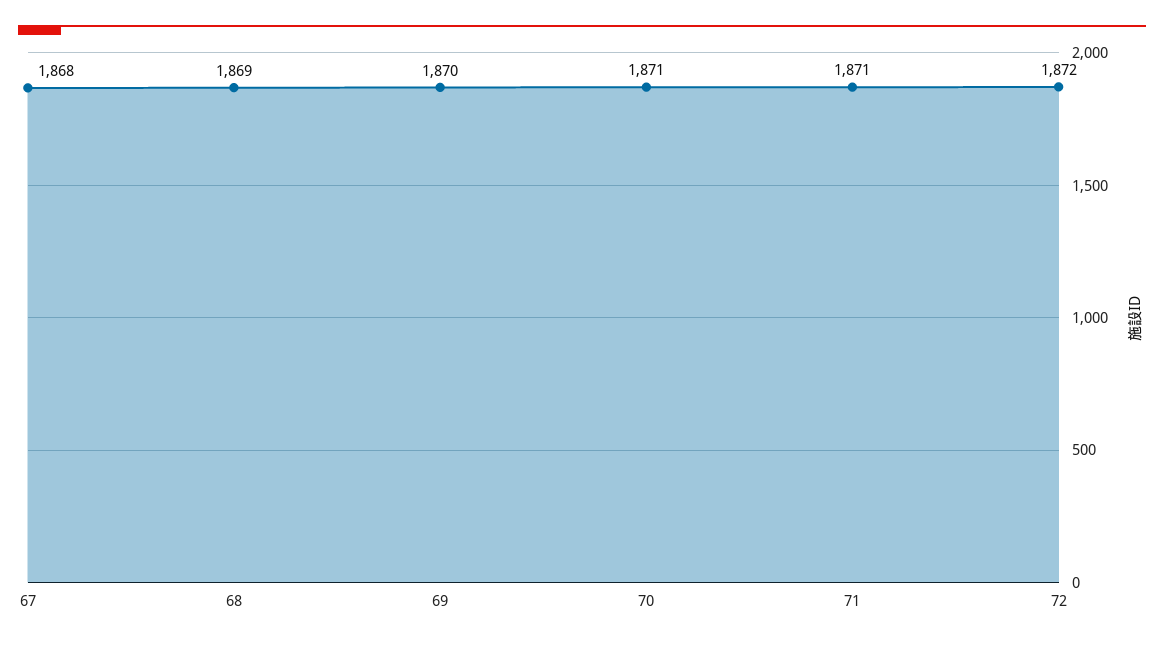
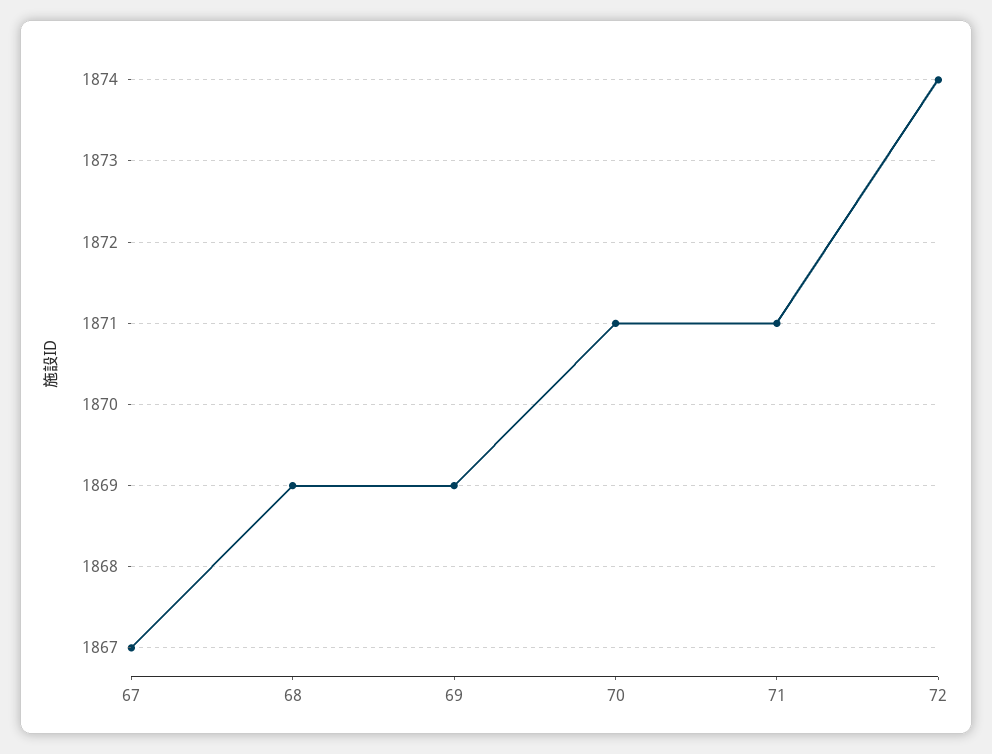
  {
-   "67": 1868,
+   "67": 1867,
    "68": 1869,
-   "69": 1870,
+   "69": 1869,
    "70": 1871,
    "71": 1871,
-   "72": 1872
+   "72": 1874
  }

